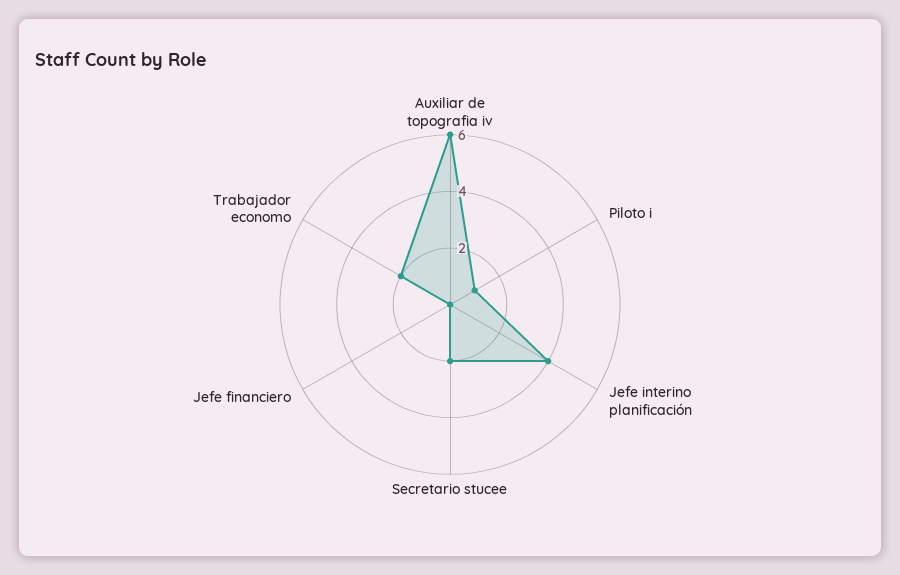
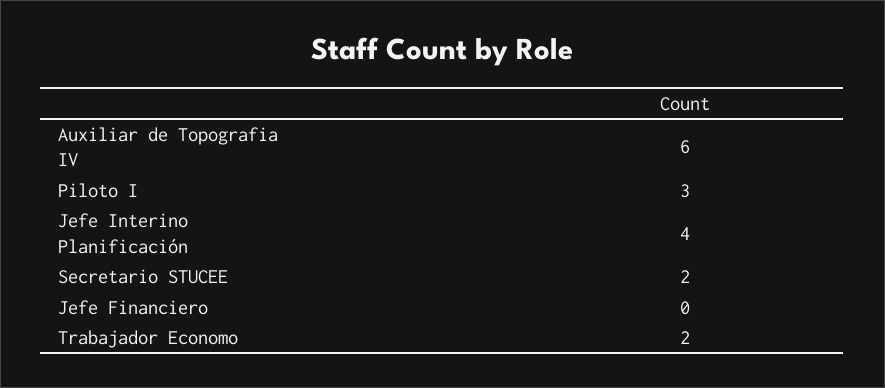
  {
    "Auxiliar de topografia iv": 6,
-   "Piloto i": 1,
+   "Piloto i": 3,
    "Jefe interino planificación": 4,
    "Secretario stucee": 2,
    "Jefe financiero": 0,
    "Trabajador economo": 2
  }

